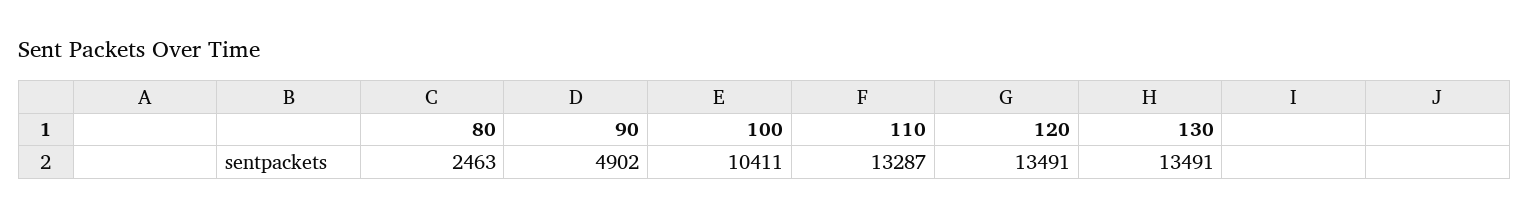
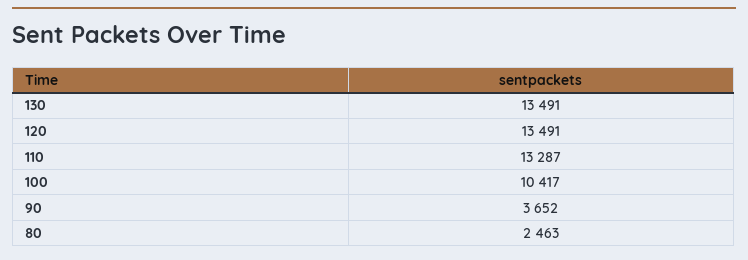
  {
    "80": 2463,
-   "90": 4902,
+   "90": 3652,
-   "100": 10411,
+   "100": 10417,
    "110": 13287,
    "120": 13491,
    "130": 13491
  }

